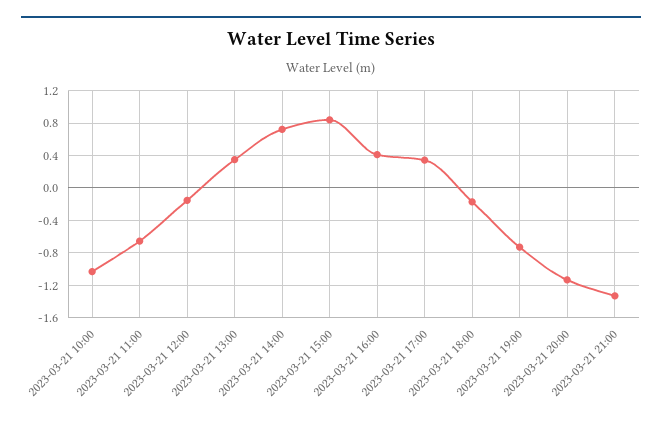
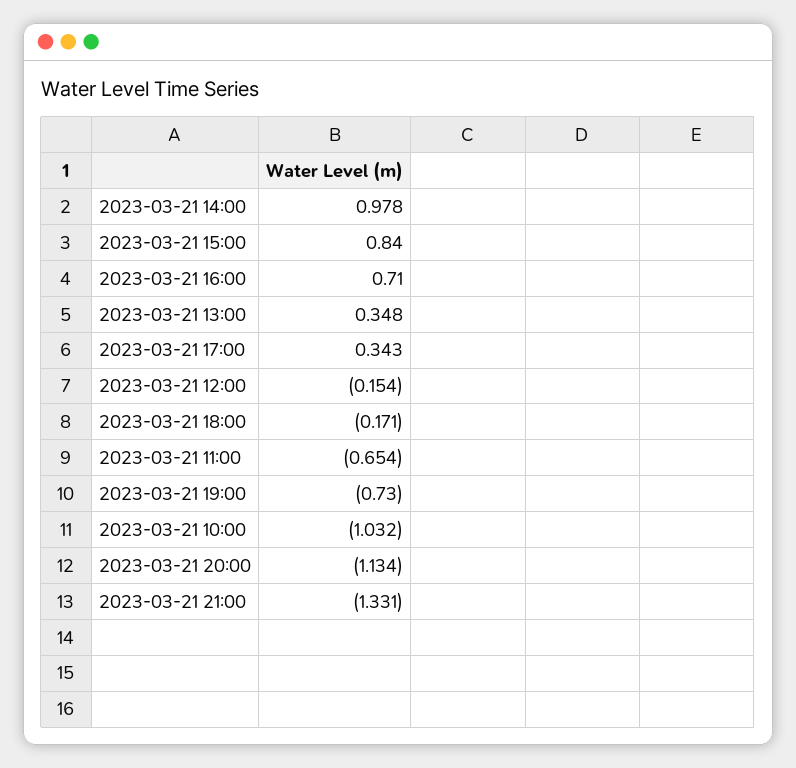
  {
    "2023-03-21 10:00": -1.032,
    "2023-03-21 11:00": -0.654,
    "2023-03-21 12:00": -0.154,
    "2023-03-21 13:00": 0.348,
-   "2023-03-21 14:00": 0.7,
+   "2023-03-21 14:00": 0.978,
    "2023-03-21 15:00": 0.84,
-   "2023-03-21 16:00": 0.4,
+   "2023-03-21 16:00": 0.71,
    "2023-03-21 17:00": 0.343,
    "2023-03-21 18:00": -0.171,
    "2023-03-21 19:00": -0.73,
    "2023-03-21 20:00": -1.134,
    "2023-03-21 21:00": -1.331
  }

